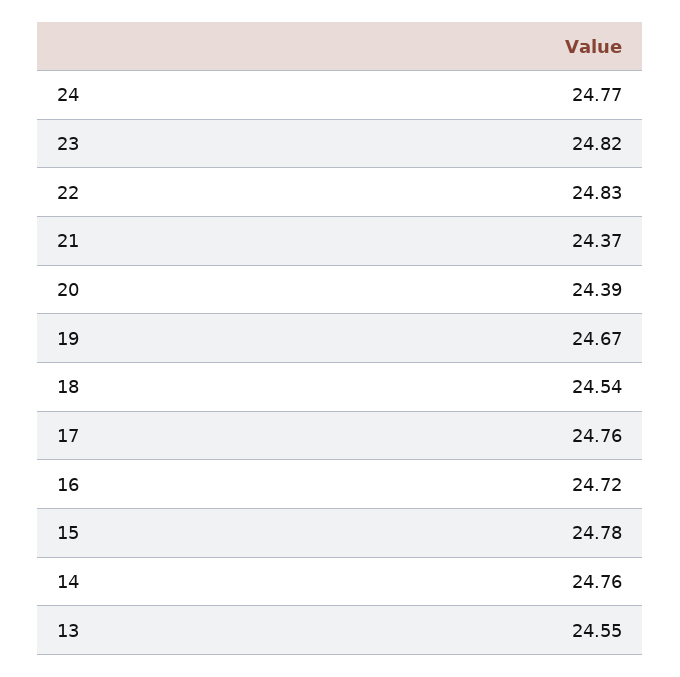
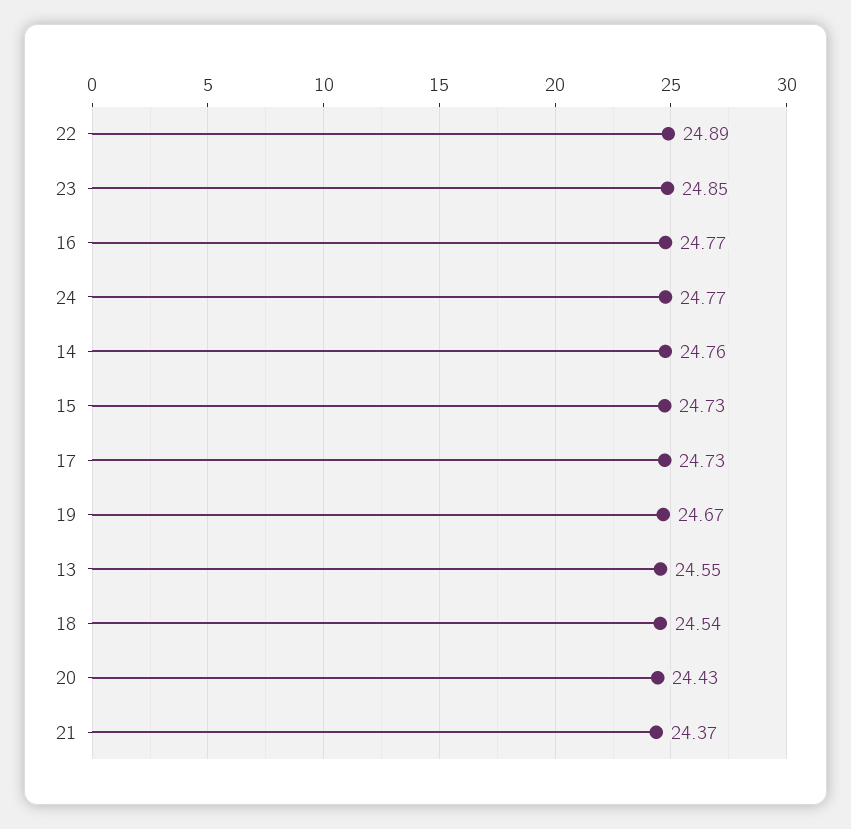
  {
    "24": 24.77,
-   "23": 24.82,
+   "23": 24.85,
-   "22": 24.83,
+   "22": 24.89,
    "21": 24.37,
-   "20": 24.39,
+   "20": 24.43,
    "19": 24.67,
    "18": 24.54,
-   "17": 24.76,
+   "17": 24.73,
-   "16": 24.72,
+   "16": 24.77,
-   "15": 24.78,
+   "15": 24.73,
    "14": 24.76,
    "13": 24.55
  }

